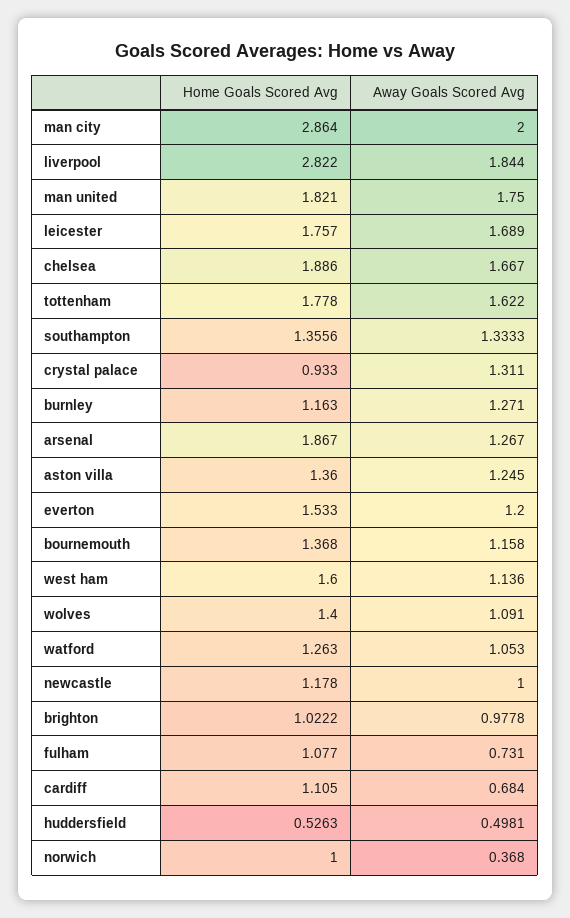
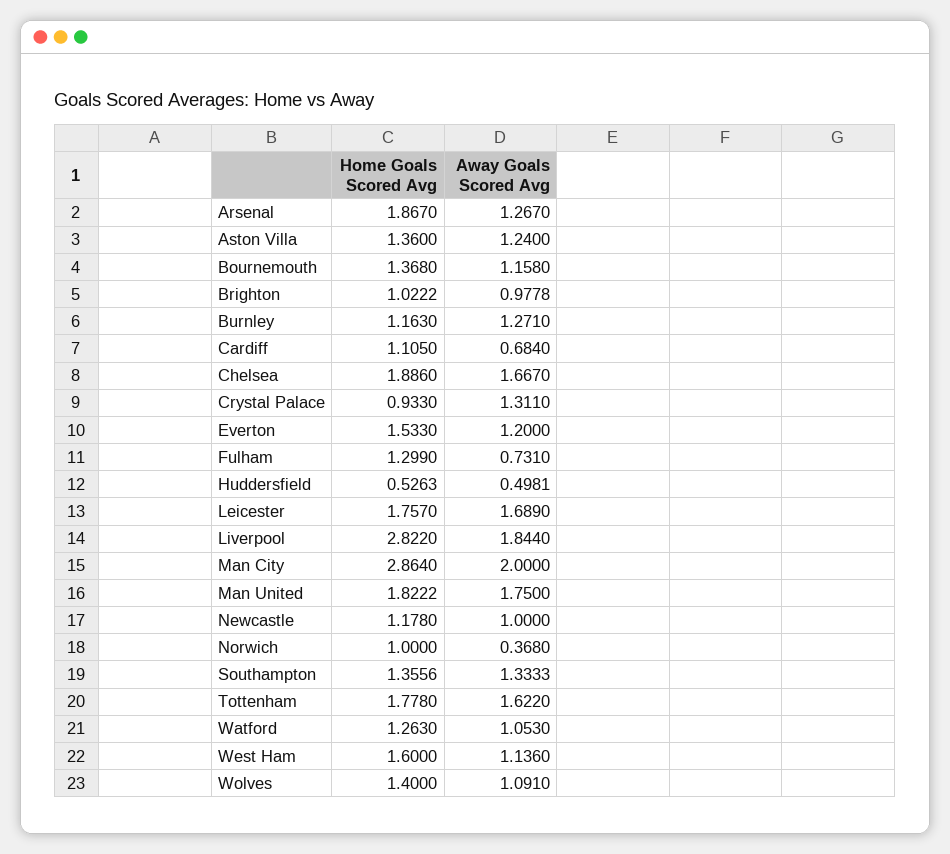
  {
    "Home Goals Scored Avg": {
      "man city": 2.864,
      "liverpool": 2.822,
-     "man united": 1.821,
+     "man united": 1.8222,
      "leicester": 1.757,
      "chelsea": 1.886,
      "tottenham": 1.778,
      "southampton": 1.3556,
      "crystal palace": 0.933,
      "burnley": 1.163,
      "arsenal": 1.867,
      "aston villa": 1.36,
      "everton": 1.533,
      "bournemouth": 1.368,
      "west ham": 1.6,
      "wolves": 1.4,
      "watford": 1.263,
      "newcastle": 1.178,
      "brighton": 1.0222,
-     "fulham": 1.077,
+     "fulham": 1.299,
      "cardiff": 1.105,
      "huddersfield": 0.5263,
      "norwich": 1
    },
    "Away Goals Scored Avg": {
      "man city": 2,
      "liverpool": 1.844,
      "man united": 1.75,
      "leicester": 1.689,
      "chelsea": 1.667,
      "tottenham": 1.622,
      "southampton": 1.3333,
      "crystal palace": 1.311,
      "burnley": 1.271,
      "arsenal": 1.267,
-     "aston villa": 1.245,
+     "aston villa": 1.24,
      "everton": 1.2,
      "bournemouth": 1.158,
      "west ham": 1.136,
      "wolves": 1.091,
      "watford": 1.053,
      "newcastle": 1,
      "brighton": 0.9778,
      "fulham": 0.731,
      "cardiff": 0.684,
      "huddersfield": 0.4981,
      "norwich": 0.368
    }
  }

